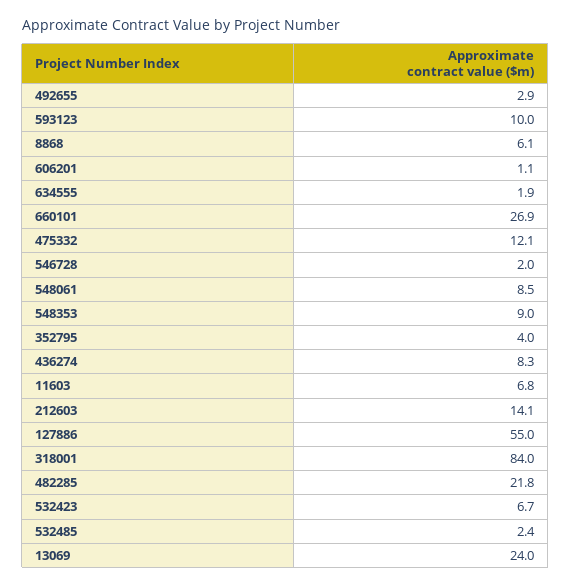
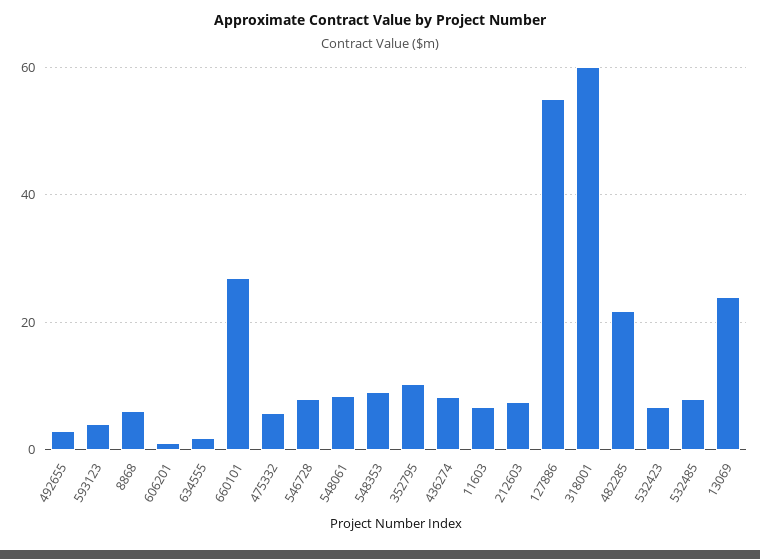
  {
    "492655": 2.9,
-   "593123": 10,
+   "593123": 4,
    "8868": 6.1,
    "606201": 1.1,
    "634555": 1.9,
    "660101": 26.9,
-   "475332": 12.1,
+   "475332": 6,
-   "546728": 2,
+   "546728": 8,
    "548061": 8.5,
    "548353": 9,
-   "352795": 4,
+   "352795": 10,
    "436274": 8.3,
    "11603": 6.8,
-   "212603": 14.1,
+   "212603": 8,
    "127886": 55,
-   "318001": 84,
+   "318001": 60,
    "482285": 21.8,
    "532423": 6.7,
-   "532485": 2.4,
+   "532485": 8,
    "13069": 24
  }

